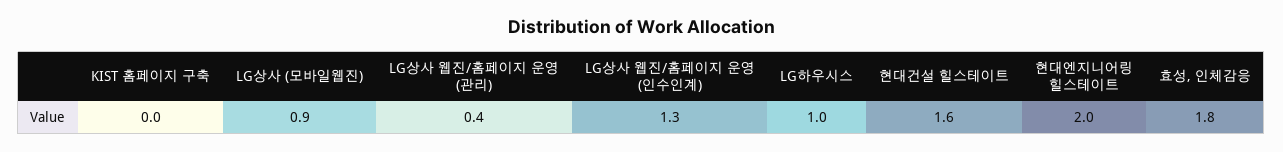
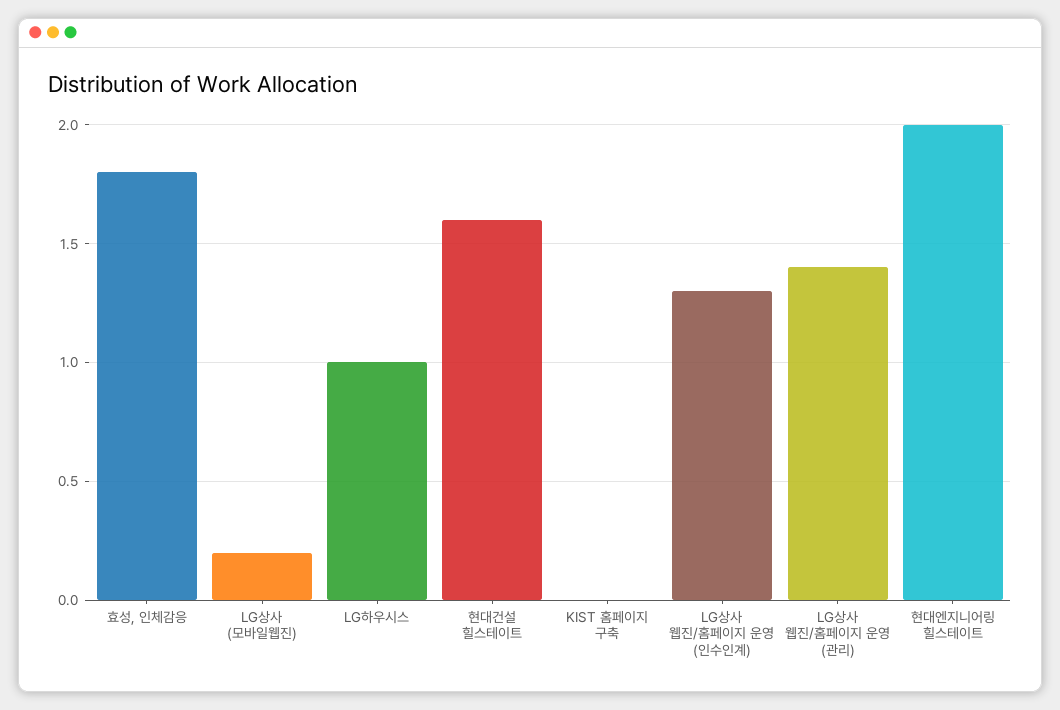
  {
    "KIST 홈페이지 구축": 0,
-   "LG상사 (모바일웹진)": 0.9,
+   "LG상사 (모바일웹진)": 0.2,
-   "LG상사 웹진/홈페이지 운영 (관리)": 0.4,
+   "LG상사 웹진/홈페이지 운영 (관리)": 1.4,
    "LG상사 웹진/홈페이지 운영 (인수인계)": 1.3,
    "LG하우시스": 1,
    "현대건설 힐스테이트": 1.6,
    "현대엔지니어링 힐스테이트": 2,
    "효성, 인체감응": 1.8
  }

